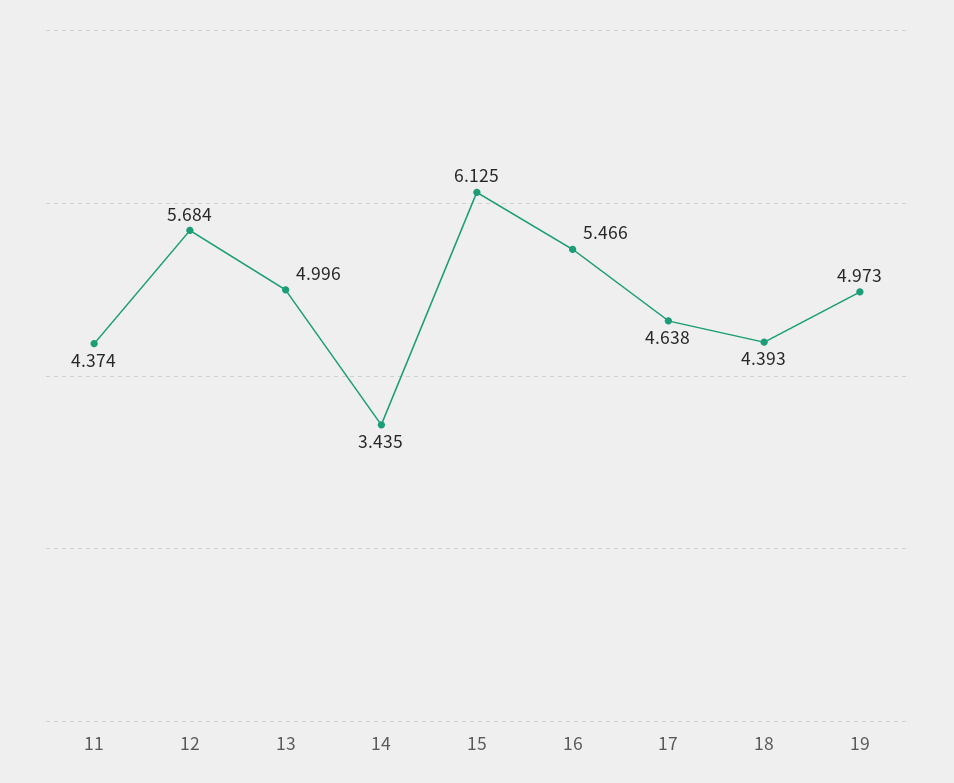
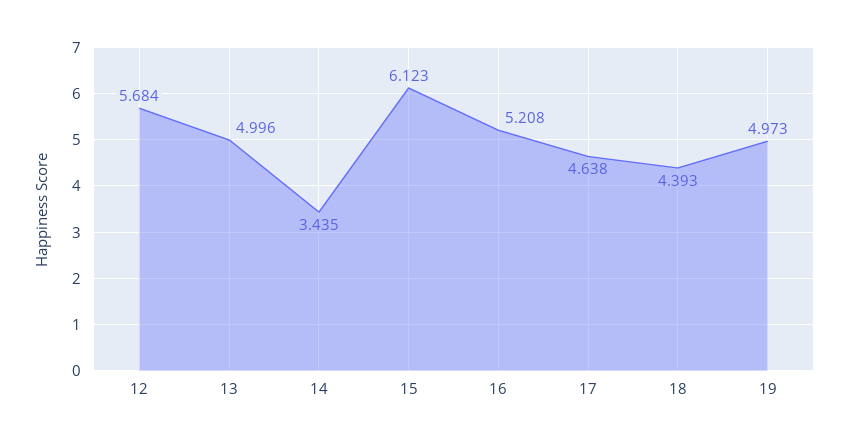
  {
-   "11": 4.374,
    "12": 5.684,
    "13": 4.996,
    "14": 3.435,
-   "15": 6.125,
+   "15": 6.123,
-   "16": 5.466,
+   "16": 5.208,
    "17": 4.638,
    "18": 4.393,
    "19": 4.973
  }

